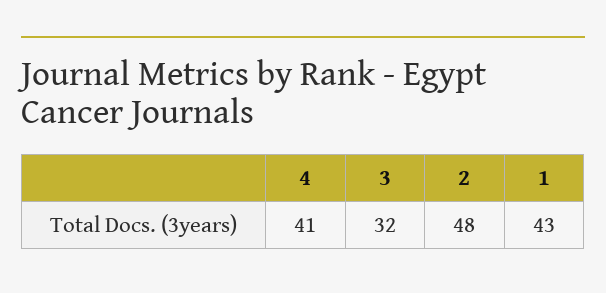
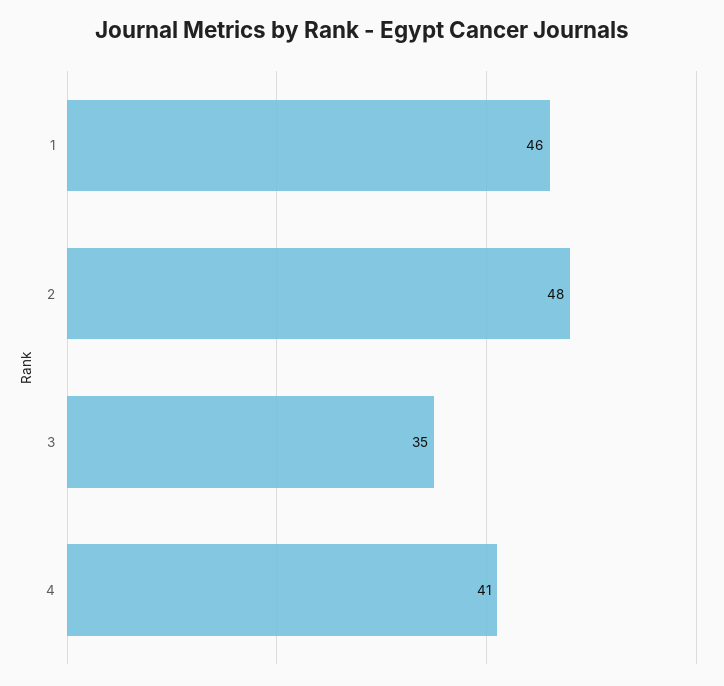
  {
    "4": 41,
-   "3": 32,
+   "3": 35,
    "2": 48,
-   "1": 43
+   "1": 46
  }

